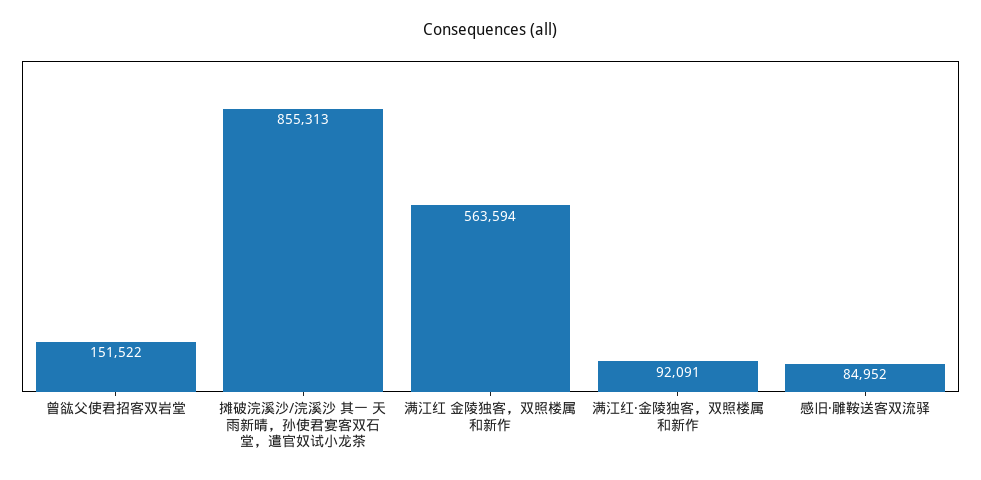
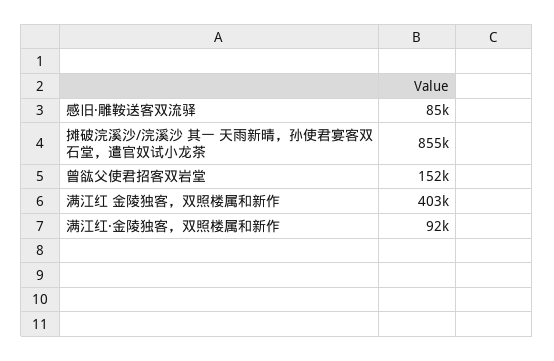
  {
    "曾谹父使君招客双岩堂": 151522,
    "摊破浣溪沙/浣溪沙 其一 天雨新晴，孙使君宴客双石堂，遣官奴试小龙茶": 855313,
-   "满江红 金陵独客，双照楼属和新作": 563594,
+   "满江红 金陵独客，双照楼属和新作": 403000,
    "满江红·金陵独客，双照楼属和新作": 92091,
    "感旧·雕鞍送客双流驿": 84952
  }

